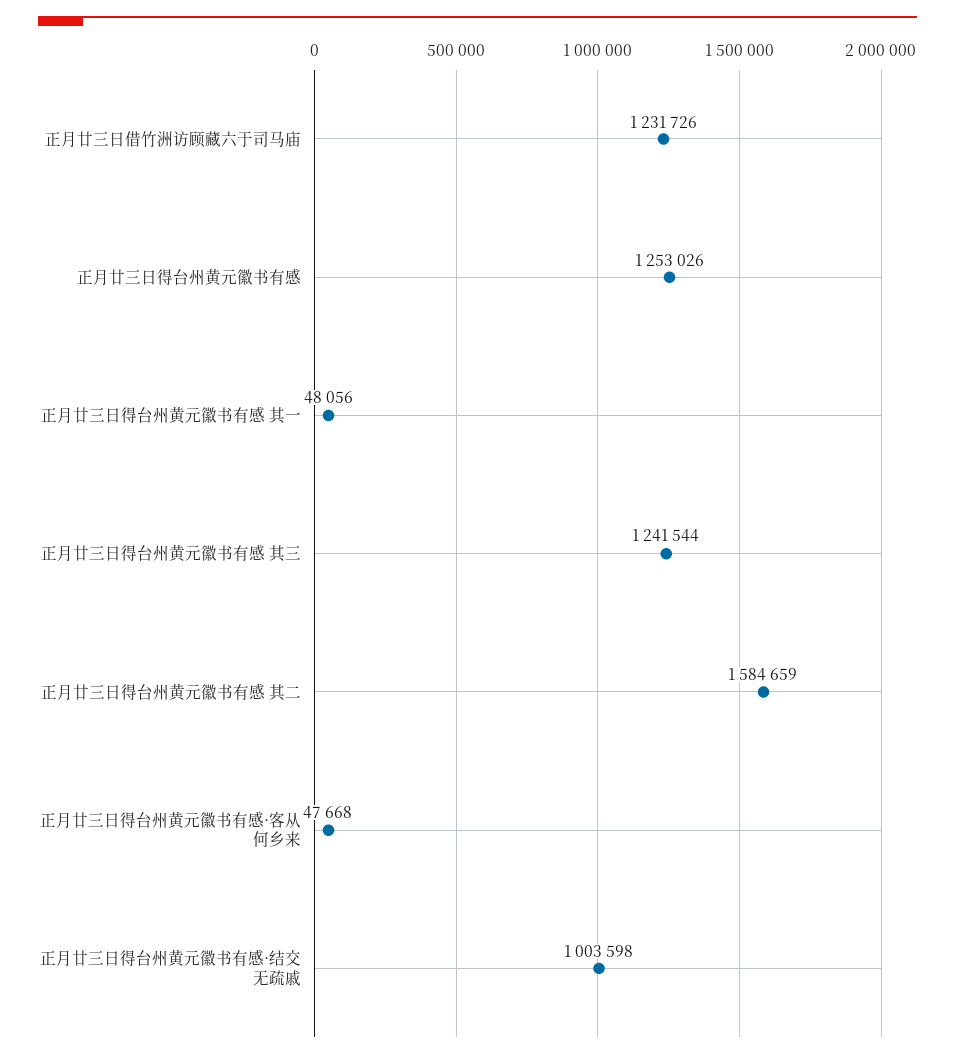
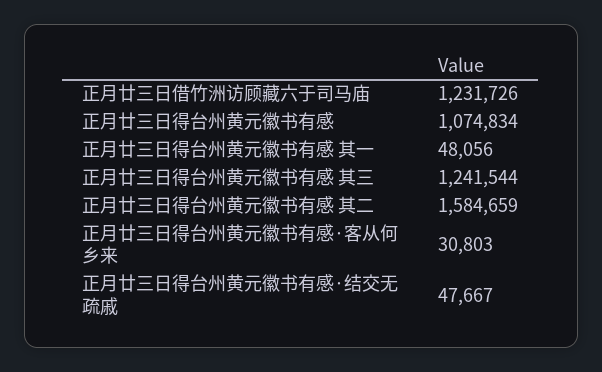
  {
    "正月廿三日借竹洲访顾藏六于司马庙": 1231726,
-   "正月廿三日得台州黄元徽书有感": 1253026,
+   "正月廿三日得台州黄元徽书有感": 1074834,
    "正月廿三日得台州黄元徽书有感 其一": 48056,
    "正月廿三日得台州黄元徽书有感 其三": 1241544,
    "正月廿三日得台州黄元徽书有感 其二": 1584659,
-   "正月廿三日得台州黄元徽书有感·客从何乡来": 47668,
+   "正月廿三日得台州黄元徽书有感·客从何乡来": 30803,
-   "正月廿三日得台州黄元徽书有感·结交无疏戚": 1003598
+   "正月廿三日得台州黄元徽书有感·结交无疏戚": 47667
  }

